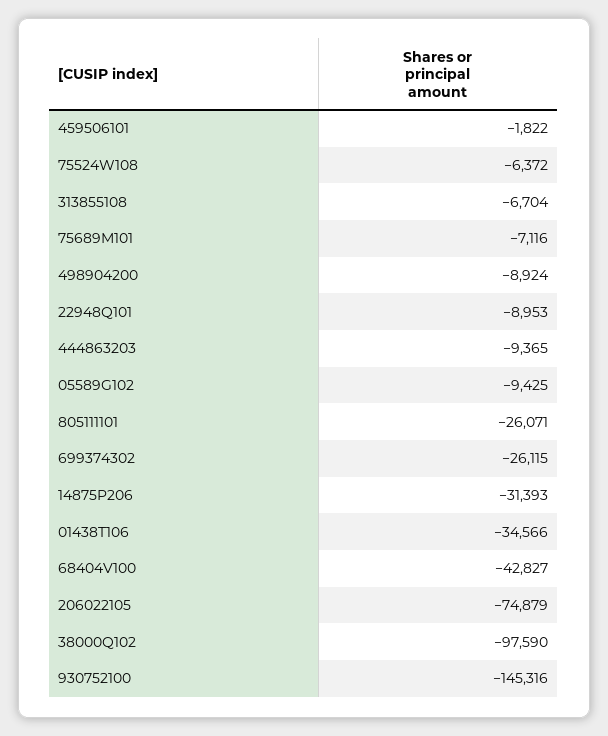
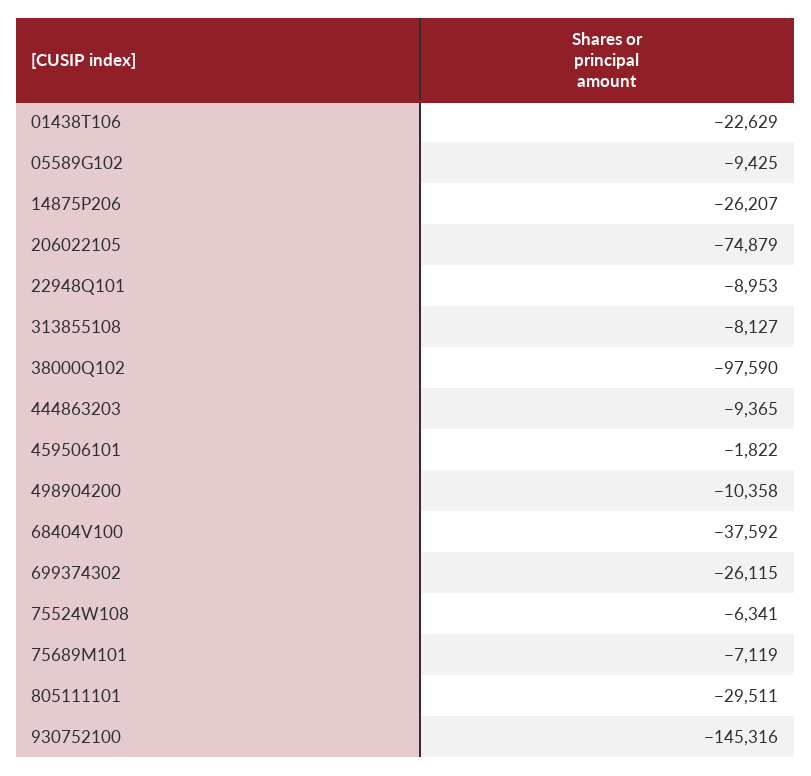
  {
    "459506101": -1822,
-   "75524W108": -6372,
+   "75524W108": -6341,
-   "313855108": -6704,
+   "313855108": -8127,
-   "75689M101": -7116,
+   "75689M101": -7119,
-   "498904200": -8924,
+   "498904200": -10358,
    "22948Q101": -8953,
    "444863203": -9365,
    "05589G102": -9425,
-   "805111101": -26071,
+   "805111101": -29511,
    "699374302": -26115,
-   "14875P206": -31393,
+   "14875P206": -26207,
-   "01438T106": -34566,
+   "01438T106": -22629,
-   "68404V100": -42827,
+   "68404V100": -37592,
    "206022105": -74879,
    "38000Q102": -97590,
    "930752100": -145316
  }

